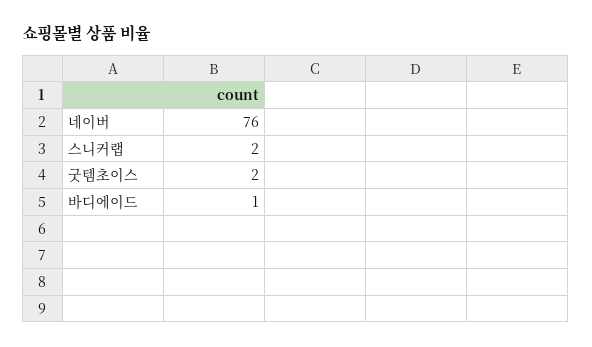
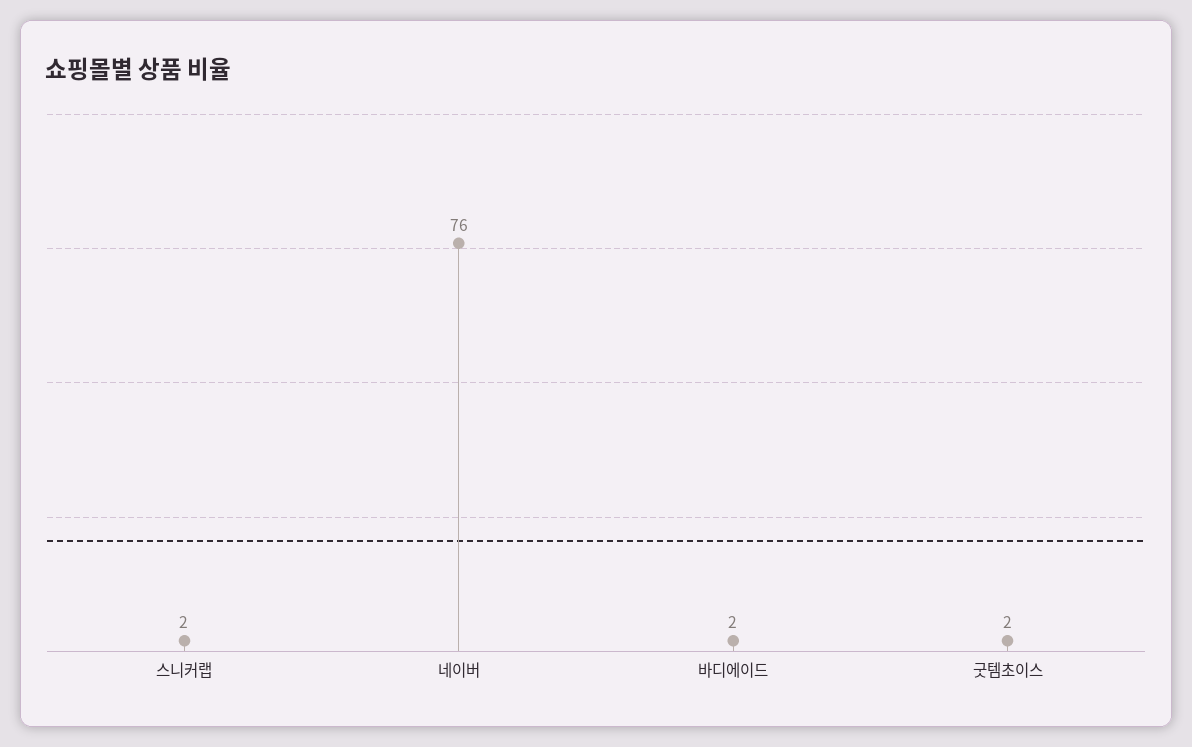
  {
    "네이버": 76,
    "스니커랩": 2,
    "굿템초이스": 2,
-   "바디에이드": 1
+   "바디에이드": 2
  }

